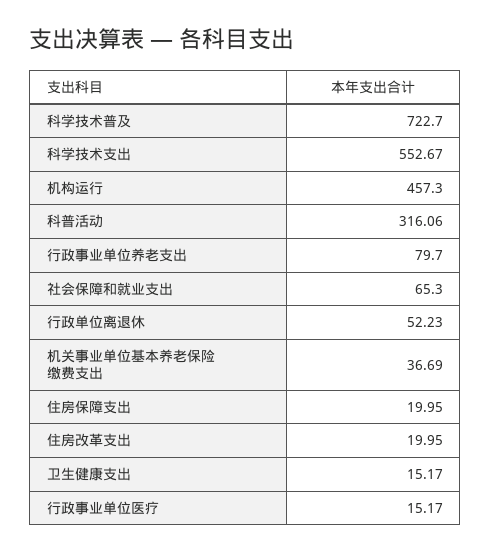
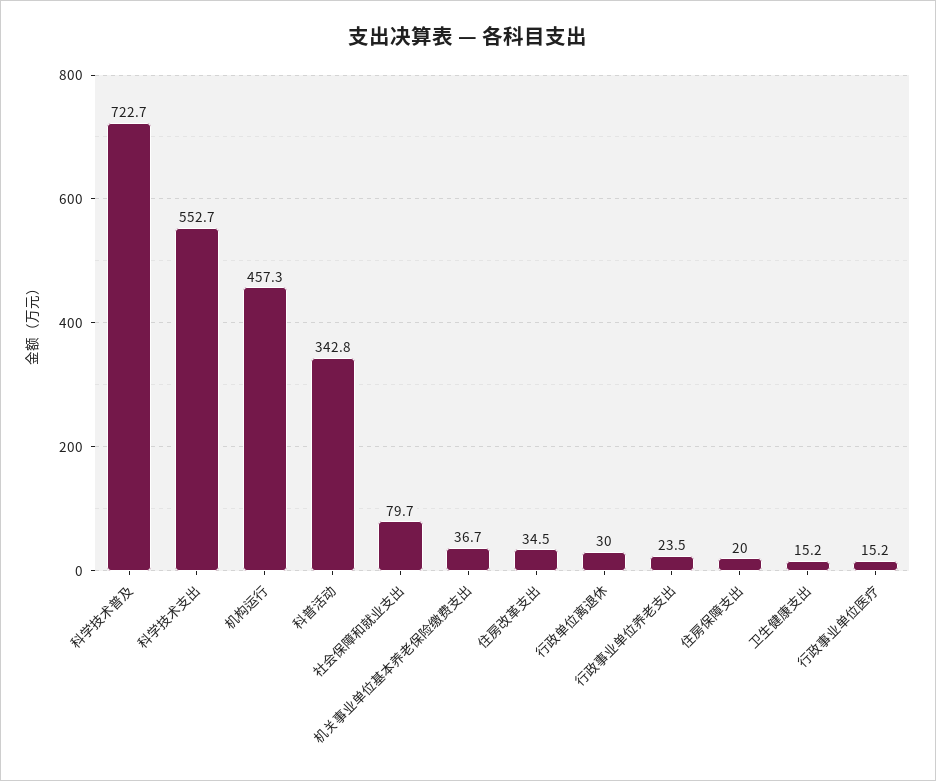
  {
    "科学技术普及": 722.7,
    "科学技术支出": 552.67,
    "机构运行": 457.3,
-   "科普活动": 316.06,
+   "科普活动": 342.8,
-   "行政事业单位养老支出": 79.7,
+   "行政事业单位养老支出": 23.5,
-   "社会保障和就业支出": 65.3,
+   "社会保障和就业支出": 79.7,
-   "行政单位离退休": 52.23,
+   "行政单位离退休": 30,
    "机关事业单位基本养老保险缴费支出": 36.69,
    "住房保障支出": 19.95,
-   "住房改革支出": 19.95,
+   "住房改革支出": 34.5,
    "卫生健康支出": 15.17,
    "行政事业单位医疗": 15.17
  }

